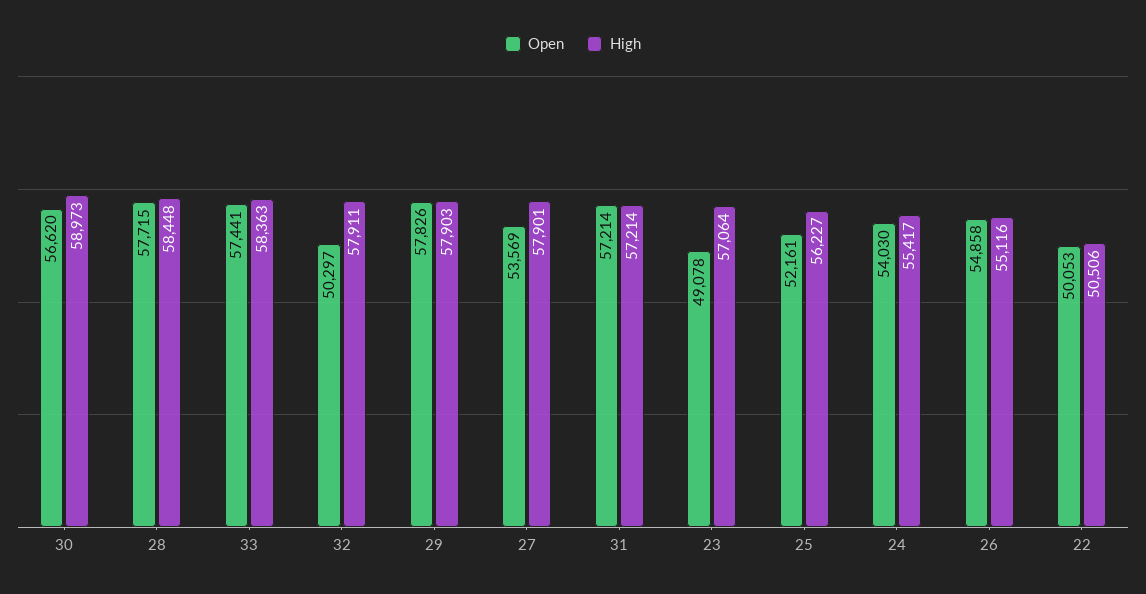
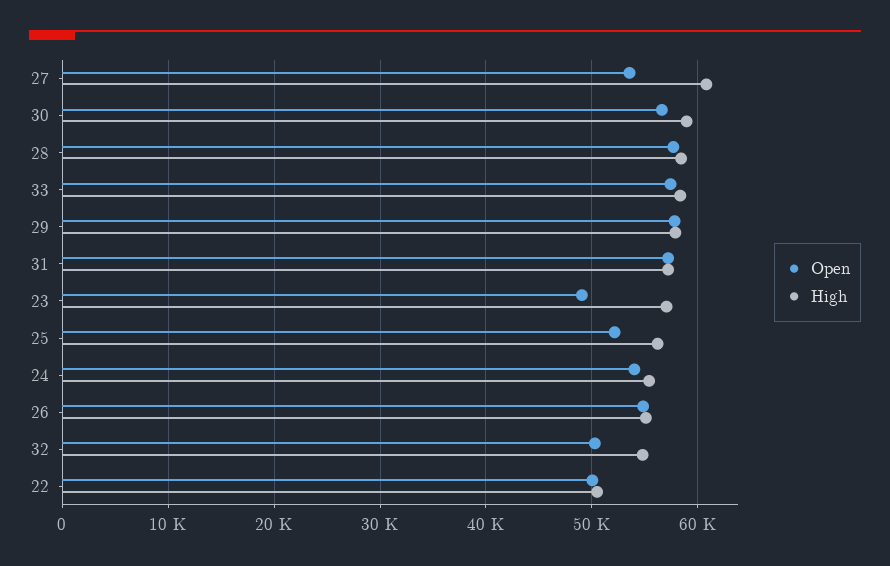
  {
    "Open": {
      "30": 56620,
      "28": 57715,
      "33": 57441,
      "32": 50297,
      "29": 57826,
      "27": 53569,
      "31": 57214,
      "23": 49078,
      "25": 52161,
      "24": 54030,
      "26": 54858,
      "22": 50053
    },
    "High": {
      "30": 58973,
      "28": 58448,
      "33": 58363,
-     "32": 57911,
+     "32": 55000,
      "29": 57903,
-     "27": 57901,
+     "27": 61000,
      "31": 57214,
      "23": 57064,
      "25": 56227,
      "24": 55417,
      "26": 55116,
      "22": 50506
    }
  }

